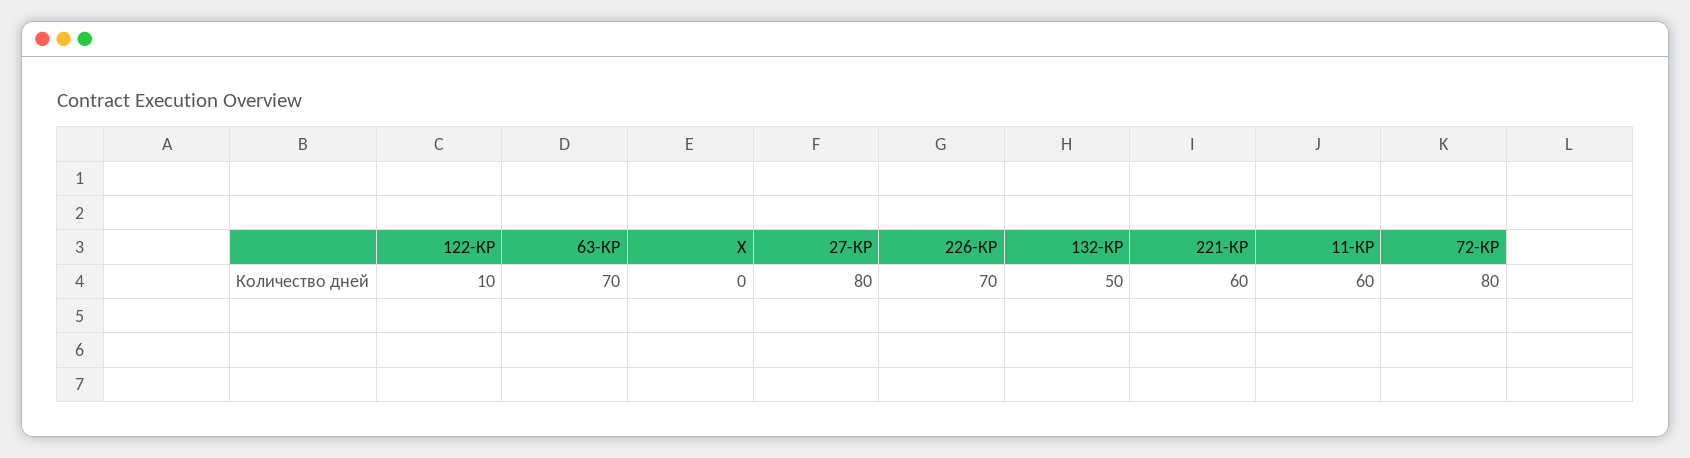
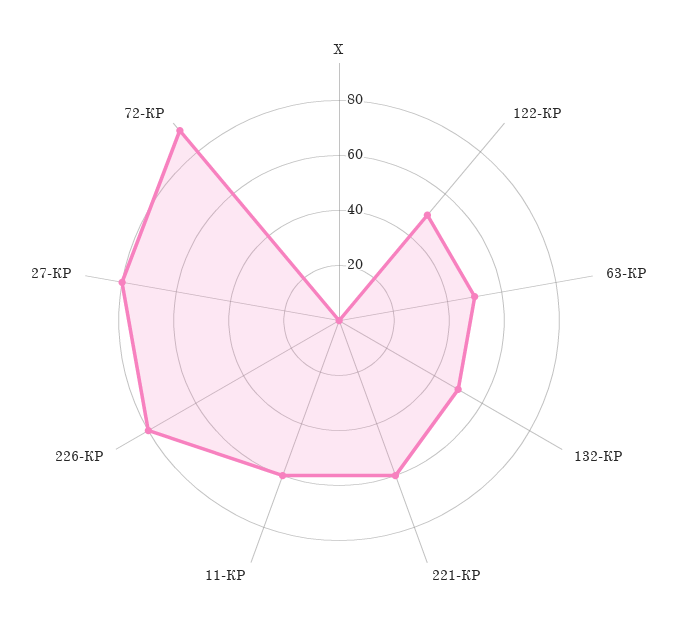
  {
-   "122-КР": 10,
+   "122-КР": 50,
-   "63-КР": 70,
+   "63-КР": 50,
    "X": 0,
    "27-КР": 80,
-   "226-КР": 70,
+   "226-КР": 80,
    "132-КР": 50,
    "221-КР": 60,
    "11-КР": 60,
-   "72-КР": 80
+   "72-КР": 90
  }

